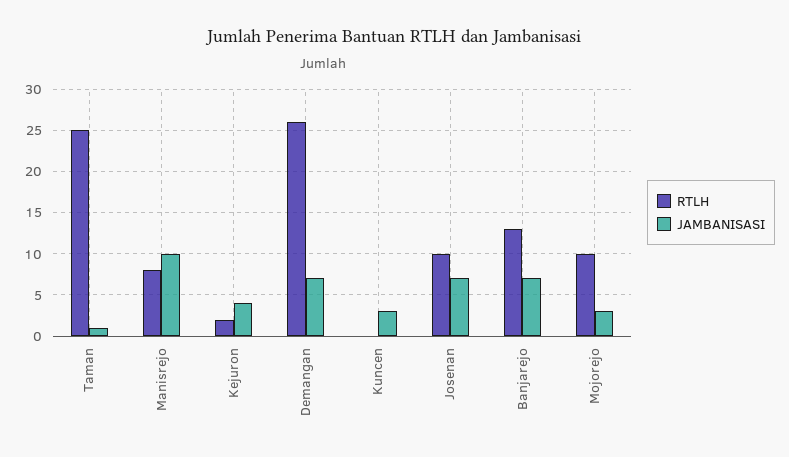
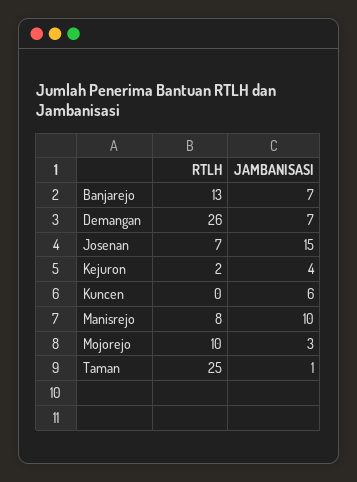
  {
    "RTLH": {
      "Taman": 25,
      "Manisrejo": 8,
      "Kejuron": 2,
      "Demangan": 26,
      "Kuncen": 0,
-     "Josenan": 10,
+     "Josenan": 7,
      "Banjarejo": 13,
      "Mojorejo": 10
    },
    "JAMBANISASI": {
      "Taman": 1,
      "Manisrejo": 10,
      "Kejuron": 4,
      "Demangan": 7,
-     "Kuncen": 3,
+     "Kuncen": 6,
-     "Josenan": 7,
+     "Josenan": 15,
      "Banjarejo": 7,
      "Mojorejo": 3
    }
  }

